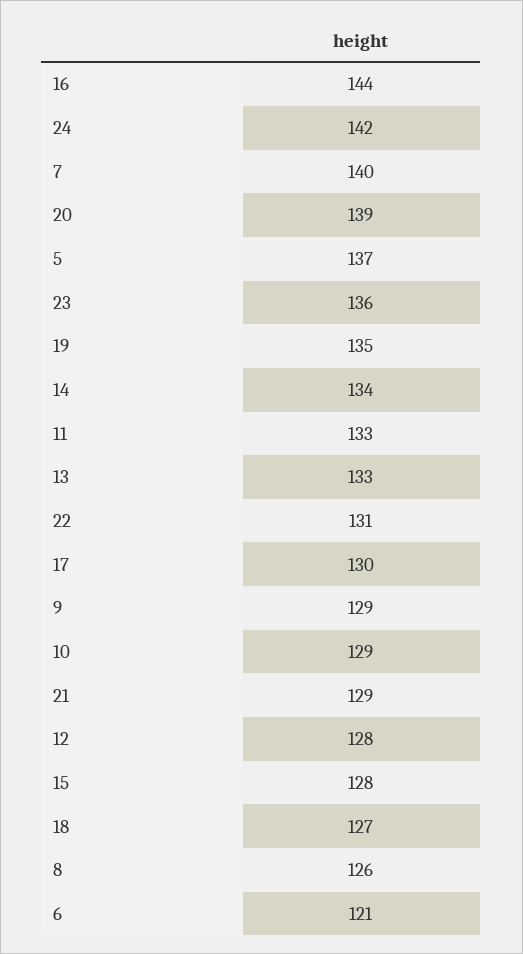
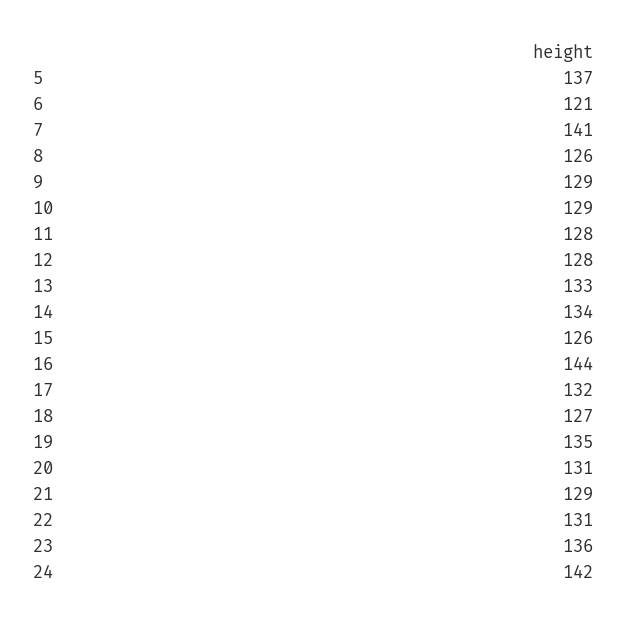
  {
    "16": 144,
    "24": 142,
-   "7": 140,
+   "7": 141,
-   "20": 139,
+   "20": 131,
    "5": 137,
    "23": 136,
    "19": 135,
    "14": 134,
-   "11": 133,
+   "11": 128,
    "13": 133,
    "22": 131,
-   "17": 130,
+   "17": 132,
    "9": 129,
    "10": 129,
    "21": 129,
    "12": 128,
-   "15": 128,
+   "15": 126,
    "18": 127,
    "8": 126,
    "6": 121
  }

